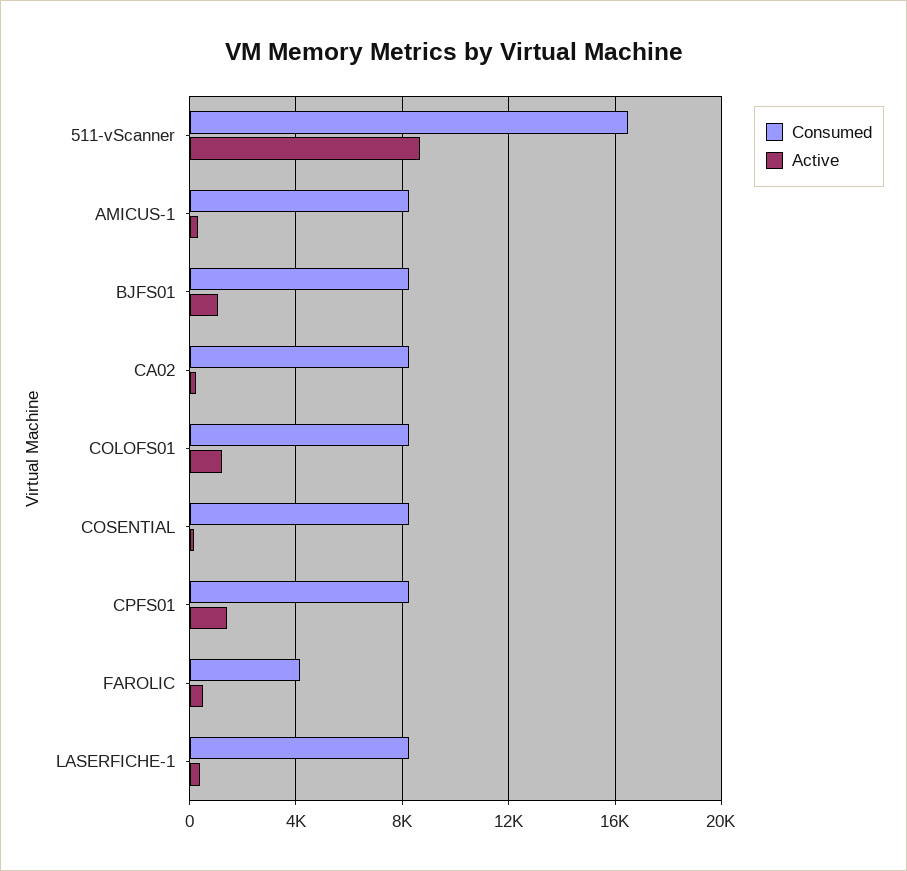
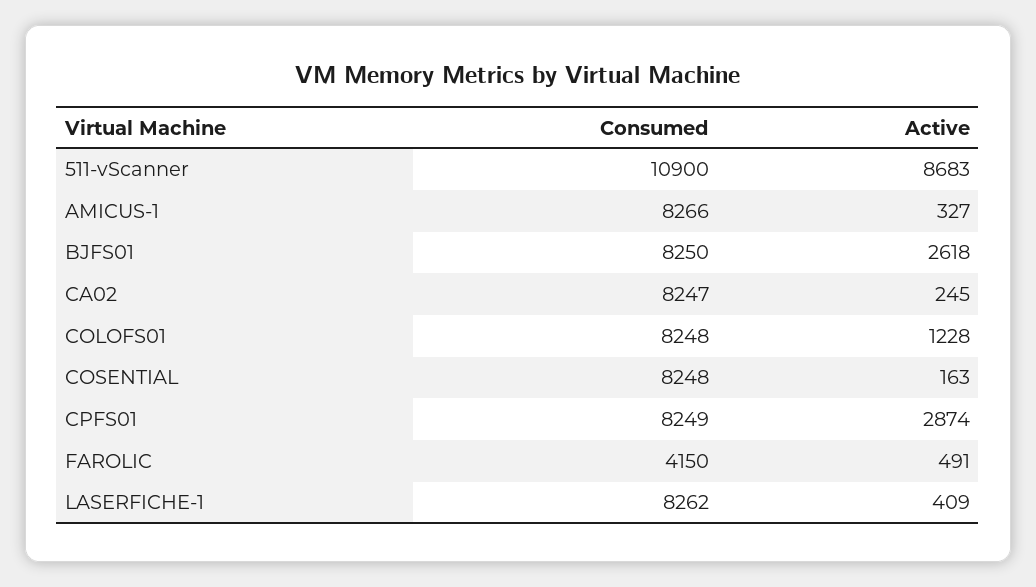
  {
    "Consumed": {
-     "511-vScanner": 16500,
+     "511-vScanner": 10900,
      "AMICUS-1": 8266,
      "BJFS01": 8250,
      "CA02": 8247,
      "COLOFS01": 8248,
      "COSENTIAL": 8248,
      "CPFS01": 8249,
      "FAROLIC": 4150,
      "LASERFICHE-1": 8262
    },
    "Active": {
      "511-vScanner": 8683,
      "AMICUS-1": 327,
-     "BJFS01": 1000,
+     "BJFS01": 2618,
      "CA02": 245,
      "COLOFS01": 1228,
      "COSENTIAL": 163,
-     "CPFS01": 1500,
+     "CPFS01": 2874,
      "FAROLIC": 491,
      "LASERFICHE-1": 409
    }
  }

